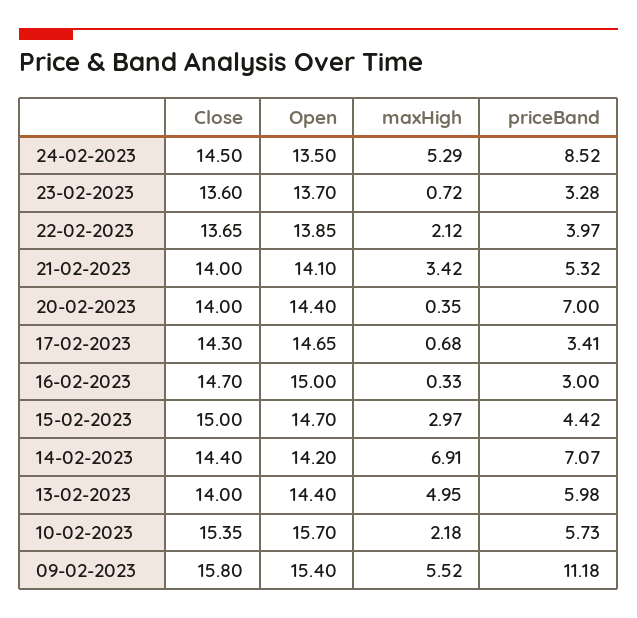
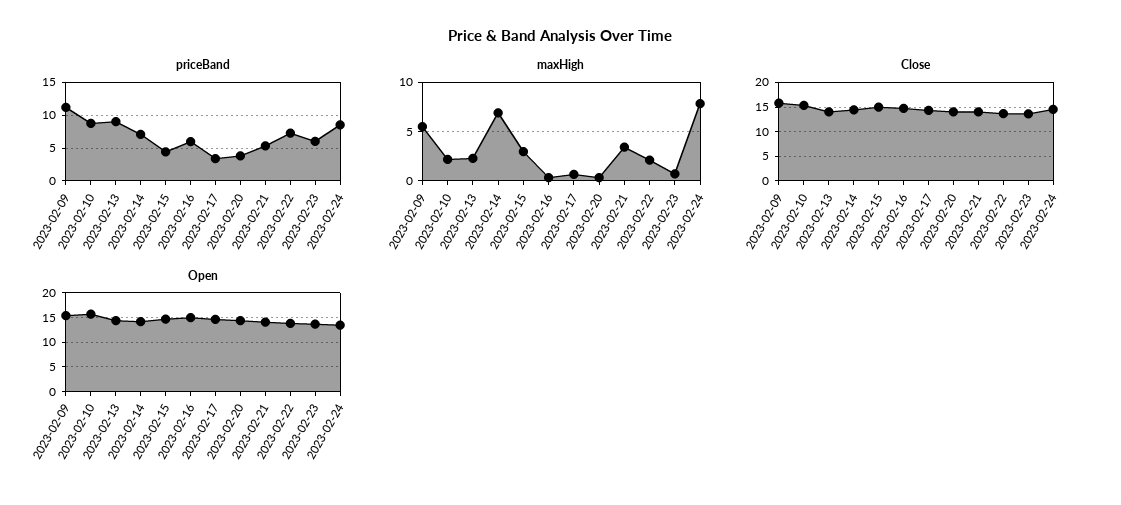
  {
    "Close": {
      "24-02-2023": 14.5,
      "23-02-2023": 13.6,
      "22-02-2023": 13.65,
      "21-02-2023": 14,
      "20-02-2023": 14,
      "17-02-2023": 14.3,
      "16-02-2023": 14.7,
      "15-02-2023": 15,
      "14-02-2023": 14.4,
      "13-02-2023": 14,
      "10-02-2023": 15.35,
      "09-02-2023": 15.8
    },
    "Open": {
      "24-02-2023": 13.5,
      "23-02-2023": 13.7,
      "22-02-2023": 13.85,
      "21-02-2023": 14.1,
      "20-02-2023": 14.4,
      "17-02-2023": 14.65,
      "16-02-2023": 15,
      "15-02-2023": 14.7,
      "14-02-2023": 14.2,
      "13-02-2023": 14.4,
      "10-02-2023": 15.7,
      "09-02-2023": 15.4
    },
    "maxHigh": {
-     "24-02-2023": 5.29,
+     "24-02-2023": 8,
      "23-02-2023": 0.72,
      "22-02-2023": 2.12,
      "21-02-2023": 3.42,
      "20-02-2023": 0.35,
      "17-02-2023": 0.68,
      "16-02-2023": 0.33,
      "15-02-2023": 2.97,
      "14-02-2023": 6.91,
-     "13-02-2023": 4.95,
+     "13-02-2023": 2,
      "10-02-2023": 2.18,
      "09-02-2023": 5.52
    },
    "priceBand": {
      "24-02-2023": 8.52,
-     "23-02-2023": 3.28,
+     "23-02-2023": 6,
-     "22-02-2023": 3.97,
+     "22-02-2023": 7,
      "21-02-2023": 5.32,
-     "20-02-2023": 7,
+     "20-02-2023": 4,
      "17-02-2023": 3.41,
-     "16-02-2023": 3,
+     "16-02-2023": 6,
      "15-02-2023": 4.42,
      "14-02-2023": 7.07,
-     "13-02-2023": 5.98,
+     "13-02-2023": 9,
-     "10-02-2023": 5.73,
+     "10-02-2023": 9,
      "09-02-2023": 11.18
    }
  }

